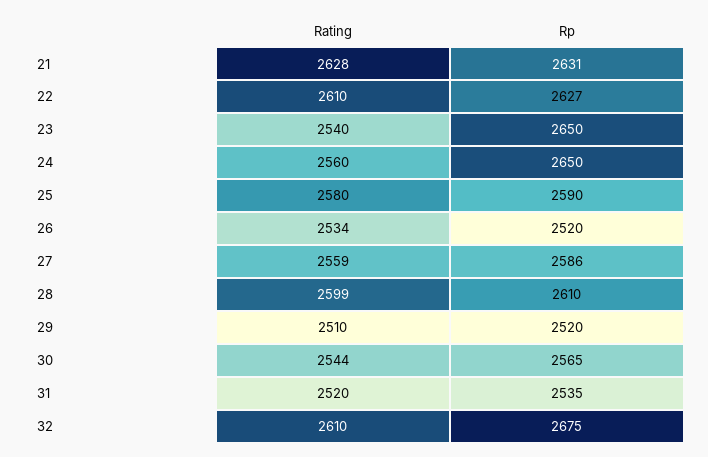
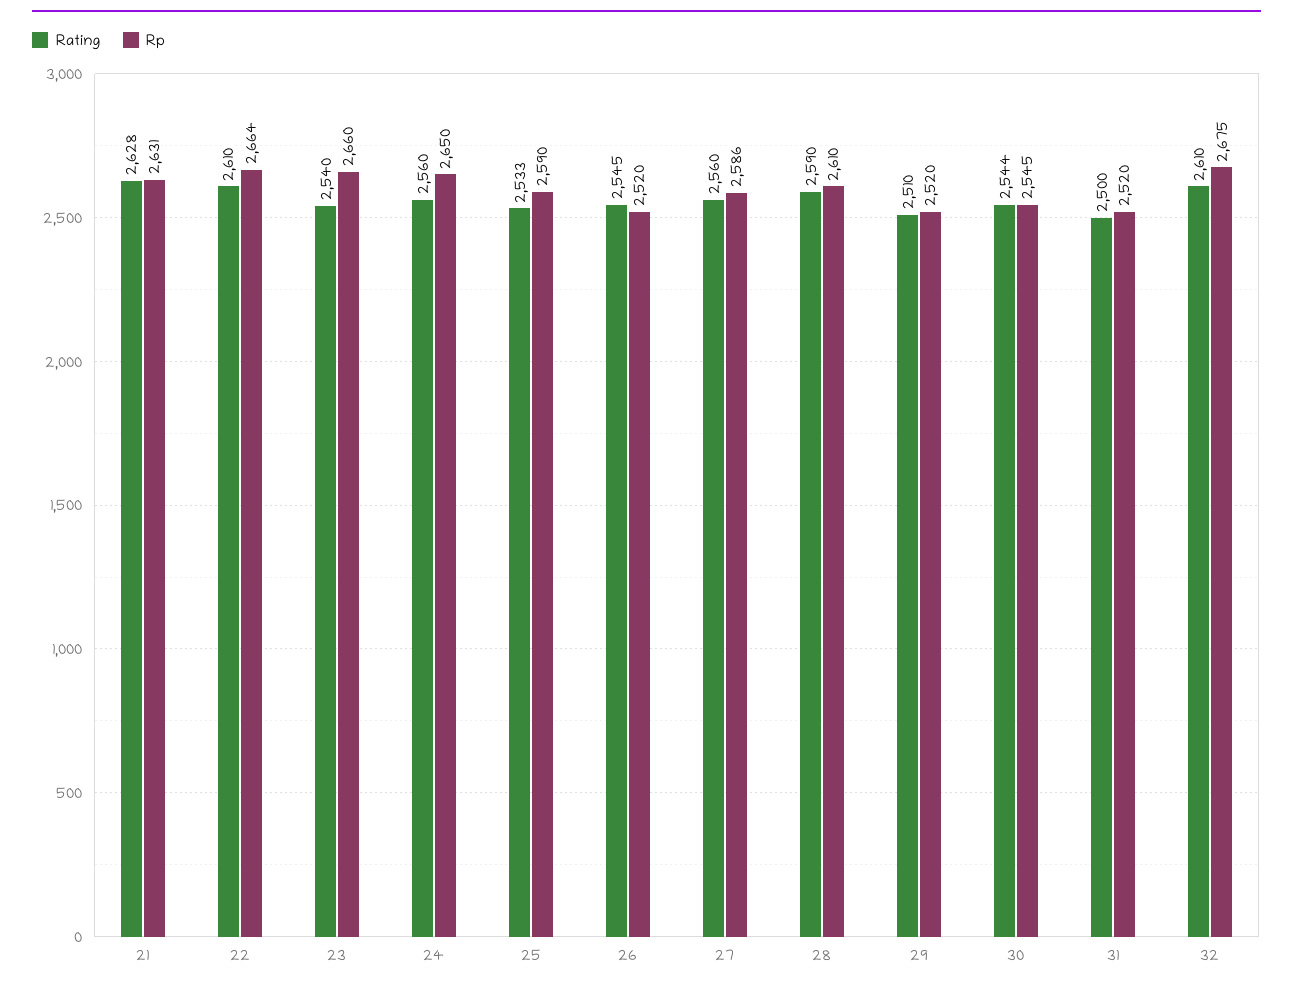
  {
    "Rating": {
      "21": 2628,
      "22": 2610,
      "23": 2540,
      "24": 2560,
-     "25": 2580,
+     "25": 2533,
-     "26": 2534,
+     "26": 2545,
-     "27": 2559,
+     "27": 2560,
-     "28": 2599,
+     "28": 2590,
      "29": 2510,
      "30": 2544,
-     "31": 2520,
+     "31": 2500,
      "32": 2610
    },
    "Rp": {
      "21": 2631,
-     "22": 2627,
+     "22": 2664,
-     "23": 2650,
+     "23": 2660,
      "24": 2650,
      "25": 2590,
      "26": 2520,
      "27": 2586,
      "28": 2610,
      "29": 2520,
-     "30": 2565,
+     "30": 2545,
-     "31": 2535,
+     "31": 2520,
      "32": 2675
    }
  }

